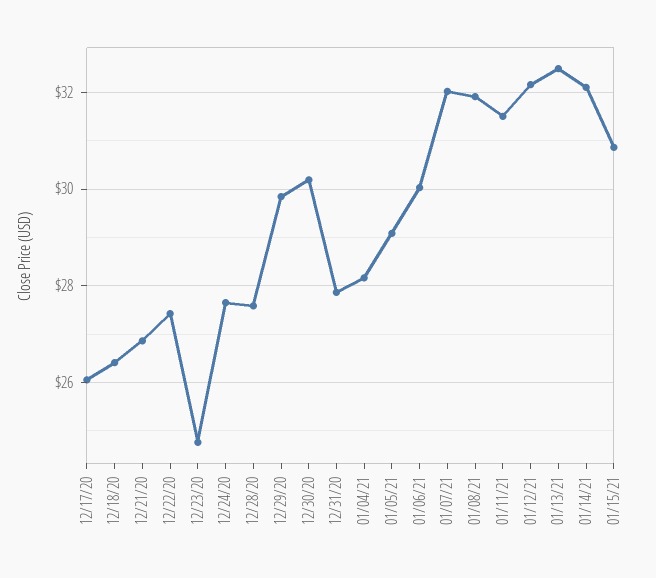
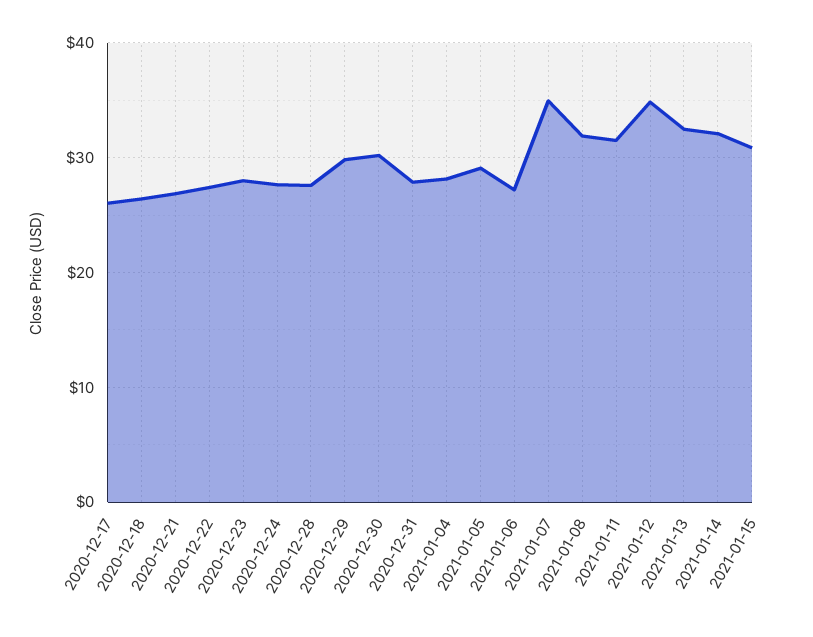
  {
    "12/17/20": 26,
    "12/18/20": 26.4,
    "12/21/20": 26.8,
    "12/22/20": 27.4,
-   "12/23/20": 24.8,
+   "12/23/20": 28,
    "12/24/20": 27.6,
    "12/28/20": 27.6,
    "12/29/20": 29.8,
    "12/30/20": 30.2,
    "12/31/20": 27.8,
    "01/04/21": 28.2,
    "01/05/21": 29,
-   "01/06/21": 30,
+   "01/06/21": 27,
-   "01/07/21": 32,
+   "01/07/21": 35,
    "01/08/21": 32,
    "01/11/21": 31.6,
-   "01/12/21": 32.2,
+   "01/12/21": 35,
    "01/13/21": 32.4,
    "01/14/21": 32.2,
    "01/15/21": 30.8
  }

